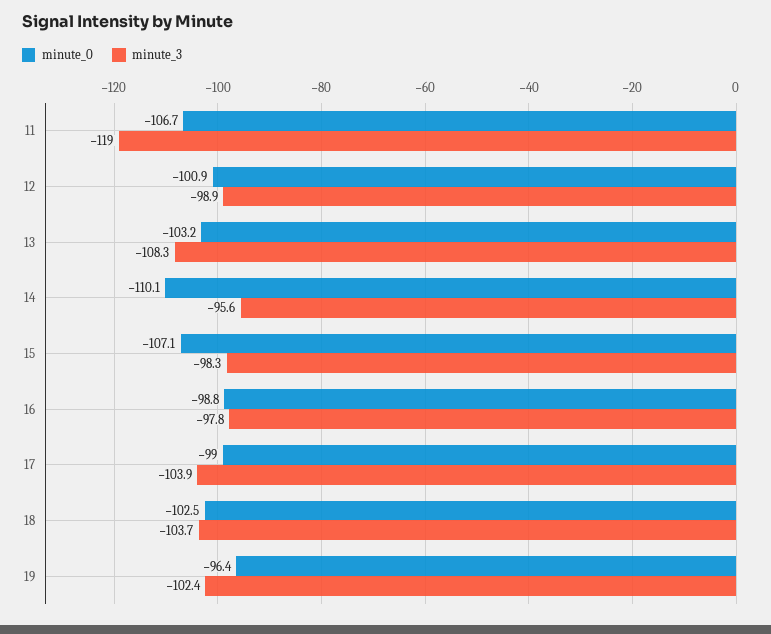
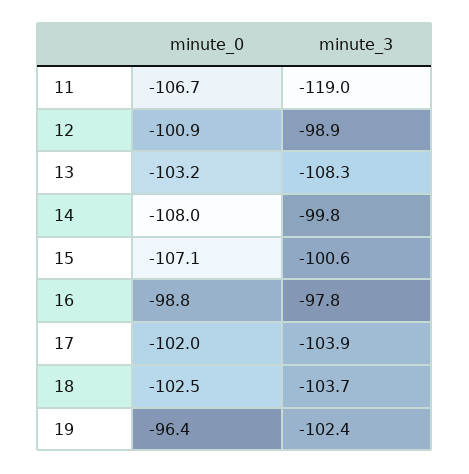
  {
    "minute_0": {
      "11": -106.7,
      "12": -100.9,
      "13": -103.2,
-     "14": -110.1,
+     "14": -108,
      "15": -107.1,
      "16": -98.8,
-     "17": -99,
+     "17": -102,
      "18": -102.5,
      "19": -96.4
    },
    "minute_3": {
      "11": -119,
      "12": -98.9,
      "13": -108.3,
-     "14": -95.6,
+     "14": -99.8,
-     "15": -98.3,
+     "15": -100.6,
      "16": -97.8,
      "17": -103.9,
      "18": -103.7,
      "19": -102.4
    }
  }

